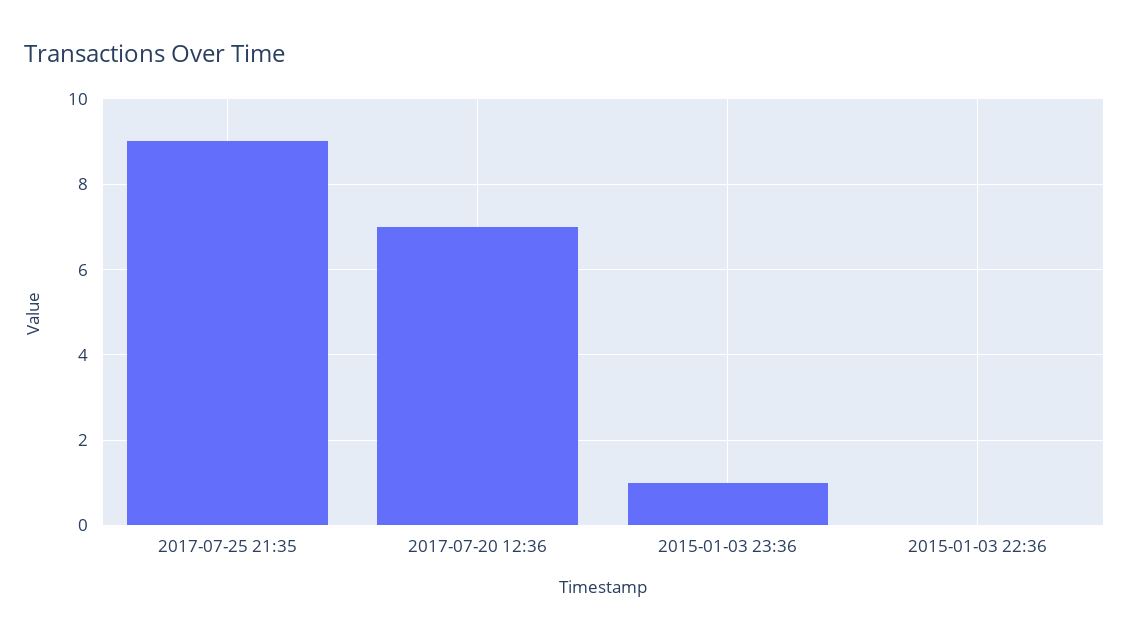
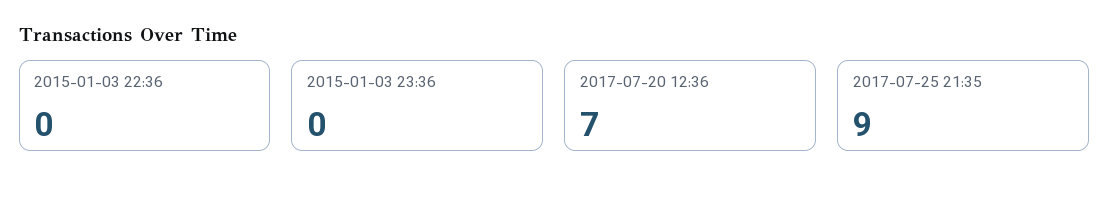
  {
    "2017-07-25 21:35": 9,
    "2017-07-20 12:36": 7,
-   "2015-01-03 23:36": 1,
+   "2015-01-03 23:36": 0,
    "2015-01-03 22:36": 0
  }

